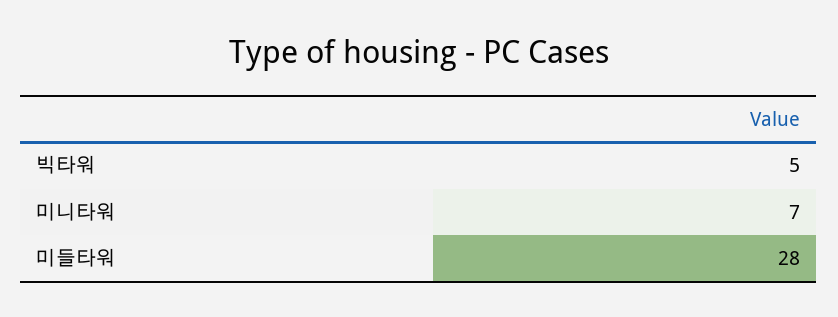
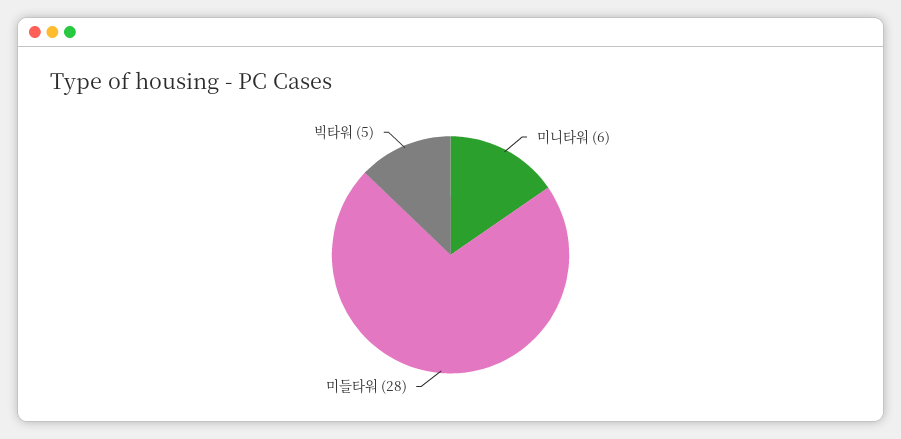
  {
    "빅타워": 5,
-   "미니타워": 7,
+   "미니타워": 6,
    "미들타워": 28
  }

